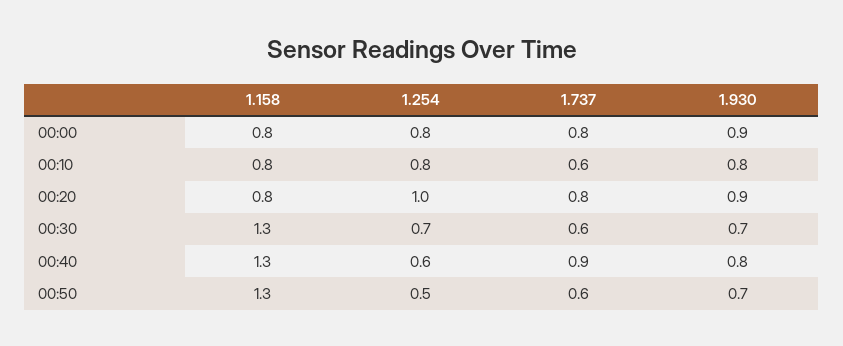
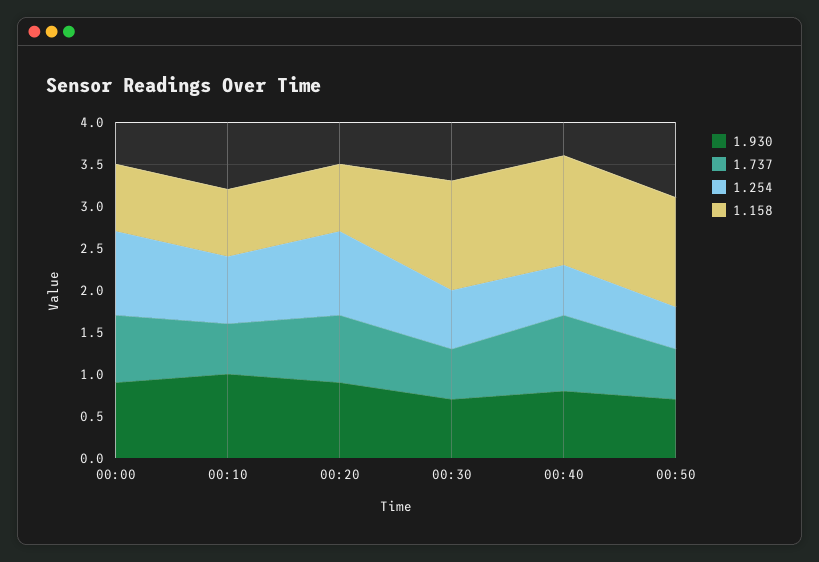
  {
    "1.158": {
      "00:00": 0.8,
      "00:10": 0.8,
      "00:20": 0.8,
      "00:30": 1.3,
      "00:40": 1.3,
      "00:50": 1.3
    },
    "1.254": {
-     "00:00": 0.8,
+     "00:00": 1,
      "00:10": 0.8,
      "00:20": 1,
      "00:30": 0.7,
      "00:40": 0.6,
      "00:50": 0.5
    },
    "1.737": {
      "00:00": 0.8,
      "00:10": 0.6,
      "00:20": 0.8,
      "00:30": 0.6,
      "00:40": 0.9,
      "00:50": 0.6
    },
    "1.930": {
      "00:00": 0.9,
-     "00:10": 0.8,
+     "00:10": 1,
      "00:20": 0.9,
      "00:30": 0.7,
      "00:40": 0.8,
      "00:50": 0.7
    }
  }

